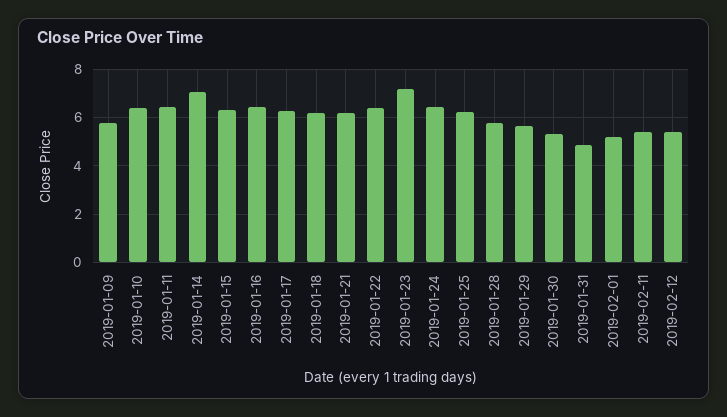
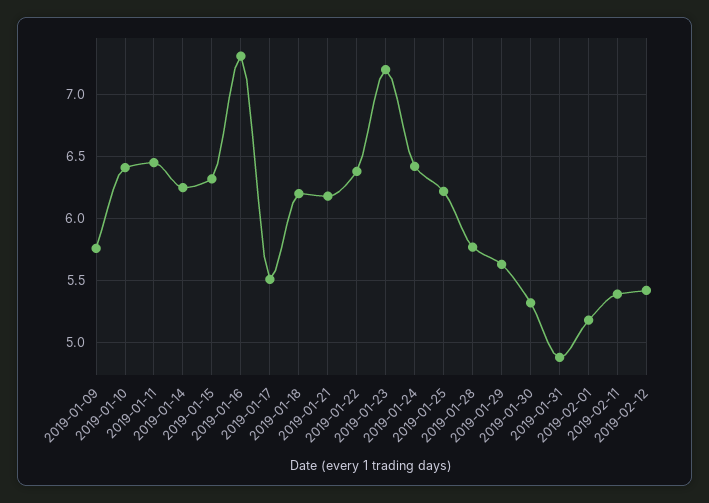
  {
    "2019-01-09": 5.75,
    "2019-01-10": 6.4,
    "2019-01-11": 6.45,
-   "2019-01-14": 7,
+   "2019-01-14": 6.25,
    "2019-01-15": 6.3,
-   "2019-01-16": 6.5,
+   "2019-01-16": 7.3,
-   "2019-01-17": 6.25,
+   "2019-01-17": 5.5,
    "2019-01-18": 6.2,
    "2019-01-21": 6.2,
    "2019-01-22": 6.4,
    "2019-01-23": 7.2,
    "2019-01-24": 6.4,
    "2019-01-25": 6.2,
    "2019-01-28": 5.75,
    "2019-01-29": 5.65,
    "2019-01-30": 5.3,
    "2019-01-31": 4.9,
    "2019-02-01": 5.2,
    "2019-02-11": 5.4,
    "2019-02-12": 5.4
  }

